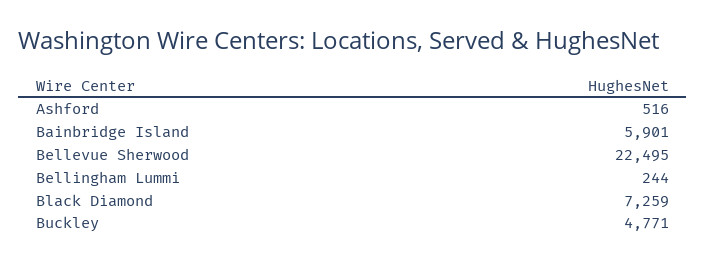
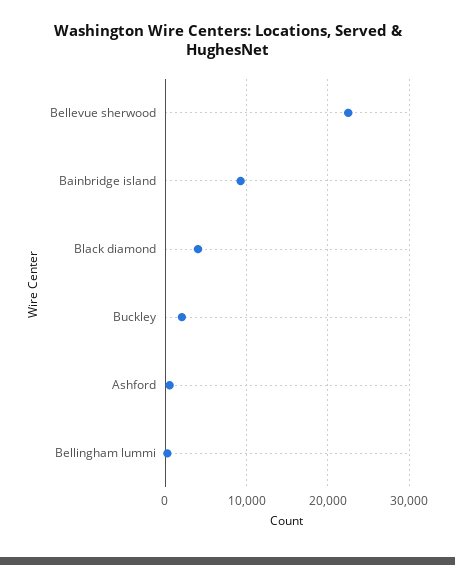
  {
    "Ashford": 516,
-   "Bainbridge Island": 5901,
+   "Bainbridge Island": 9000,
    "Bellevue Sherwood": 22495,
    "Bellingham Lummi": 244,
-   "Black Diamond": 7259,
+   "Black Diamond": 4000,
-   "Buckley": 4771
+   "Buckley": 2000
  }

